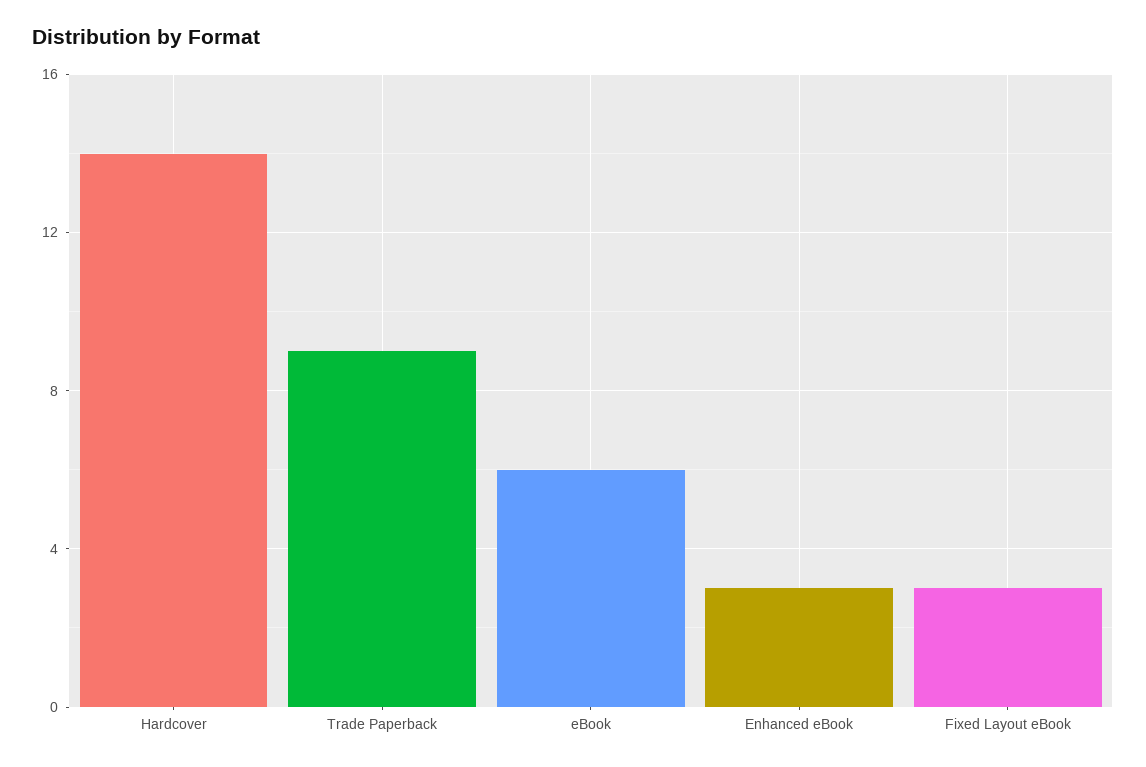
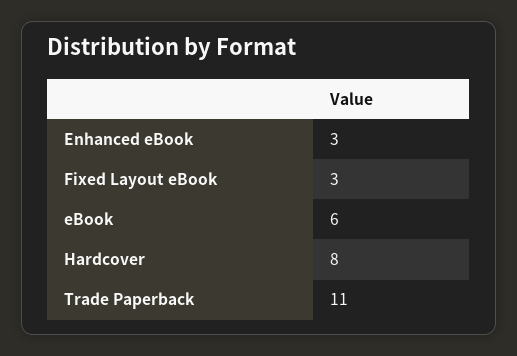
  {
-   "Hardcover": 14,
+   "Hardcover": 8,
-   "Trade Paperback": 9,
+   "Trade Paperback": 11,
    "eBook": 6,
    "Enhanced eBook": 3,
    "Fixed Layout eBook": 3
  }

